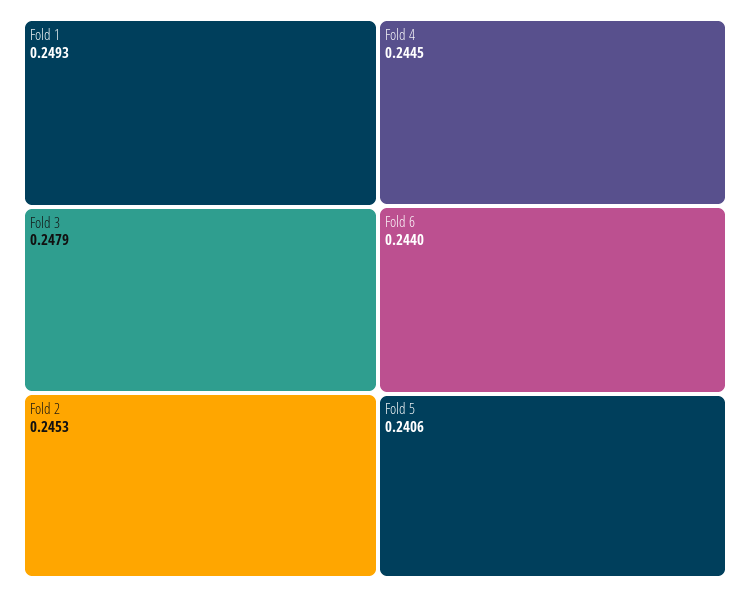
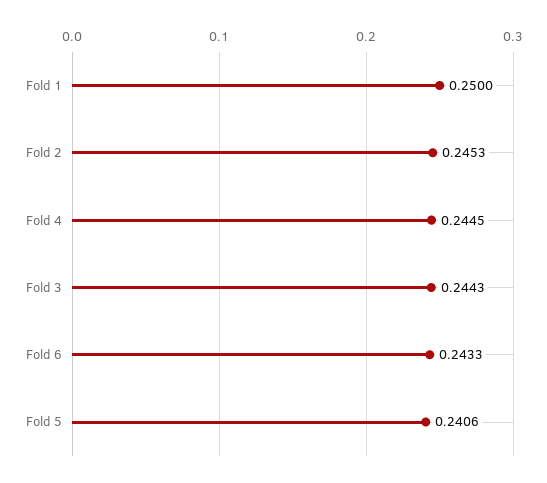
  {
-   "Fold 1": 0.2493,
+   "Fold 1": 0.25,
-   "Fold 3": 0.2479,
+   "Fold 3": 0.2443,
    "Fold 2": 0.2453,
    "Fold 4": 0.2445,
-   "Fold 6": 0.244,
+   "Fold 6": 0.2433,
    "Fold 5": 0.2406
  }

